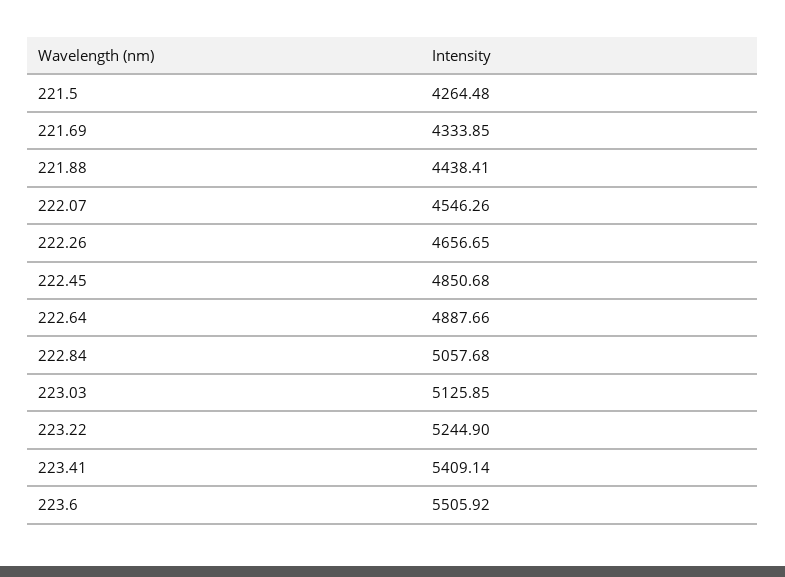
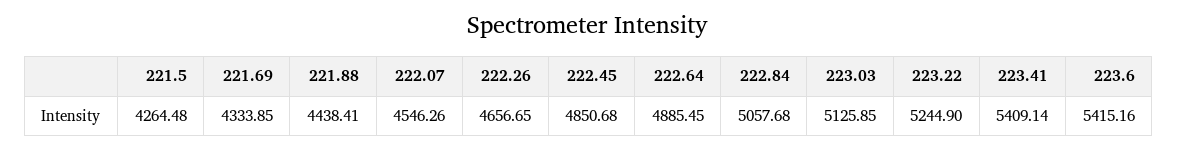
  {
    "221.5": 4264.48,
    "221.69": 4333.85,
    "221.88": 4438.41,
    "222.07": 4546.26,
    "222.26": 4656.65,
    "222.45": 4850.68,
-   "222.64": 4887.66,
+   "222.64": 4885.45,
    "222.84": 5057.68,
    "223.03": 5125.85,
    "223.22": 5244.9,
    "223.41": 5409.14,
-   "223.6": 5505.92
+   "223.6": 5415.16
  }

